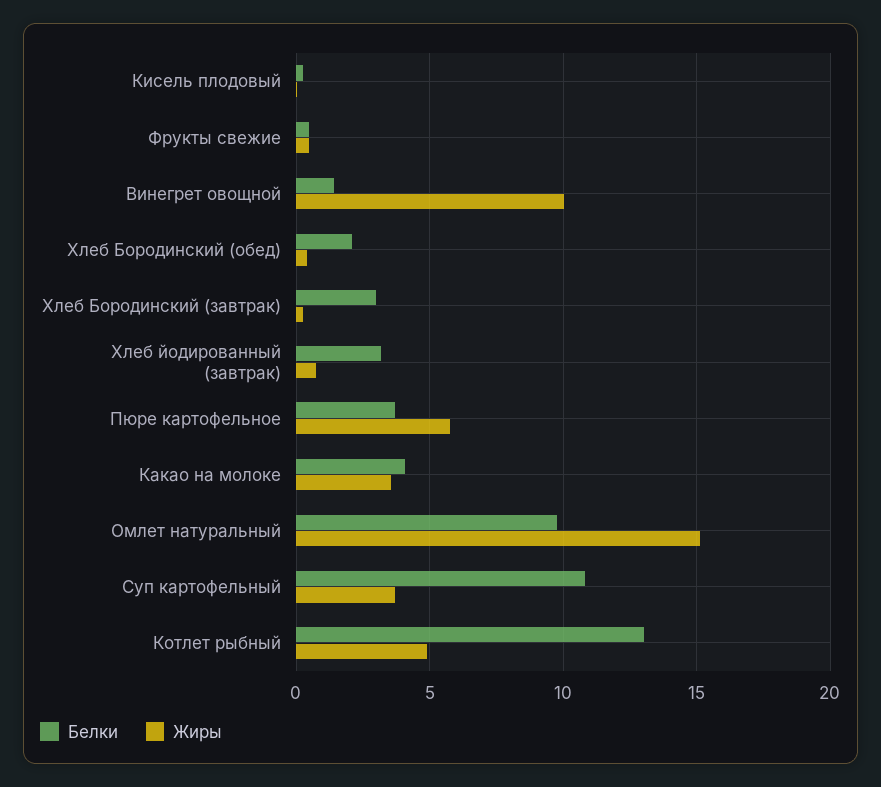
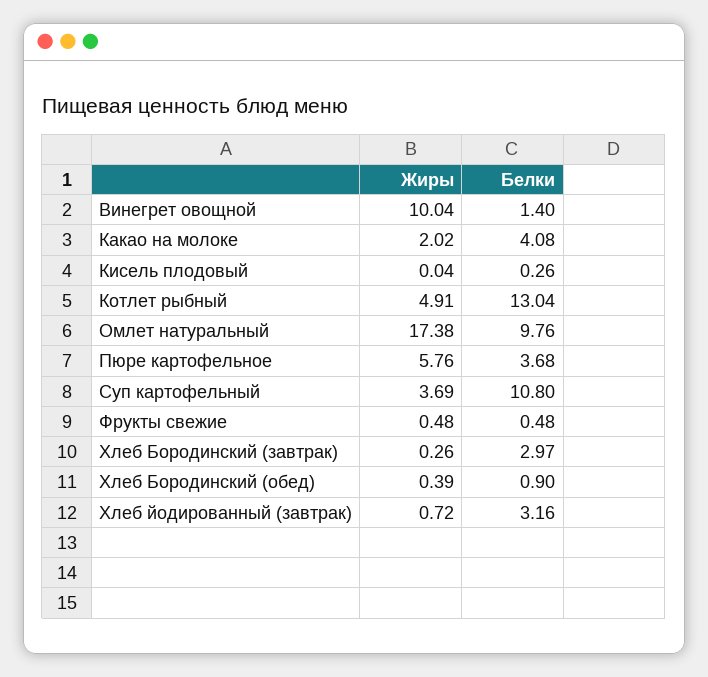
  {
    "Белки": {
      "Кисель плодовый": 0.26,
      "Фрукты свежие": 0.48,
      "Винегрет овощной": 1.4,
-     "Хлеб Бородинский (обед)": 2,
+     "Хлеб Бородинский (обед)": 0.9,
      "Хлеб Бородинский (завтрак)": 2.97,
      "Хлеб йодированный (завтрак)": 3.16,
      "Пюре картофельное": 3.68,
      "Какао на молоке": 4.08,
      "Омлет натуральный": 9.76,
      "Суп картофельный": 10.8,
      "Котлет рыбный": 13.04
    },
    "Жиры": {
      "Кисель плодовый": 0.04,
      "Фрукты свежие": 0.48,
      "Винегрет овощной": 10.04,
      "Хлеб Бородинский (обед)": 0.39,
      "Хлеб Бородинский (завтрак)": 0.26,
      "Хлеб йодированный (завтрак)": 0.72,
      "Пюре картофельное": 5.76,
-     "Какао на молоке": 3.5,
+     "Какао на молоке": 2.02,
-     "Омлет натуральный": 15,
+     "Омлет натуральный": 17.38,
      "Суп картофельный": 3.69,
      "Котлет рыбный": 4.91
    }
  }

